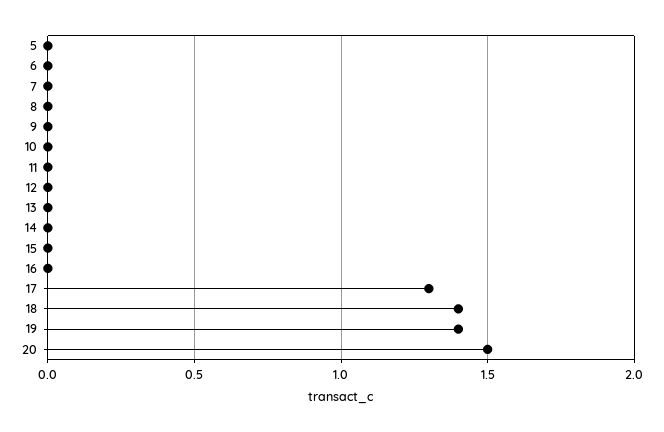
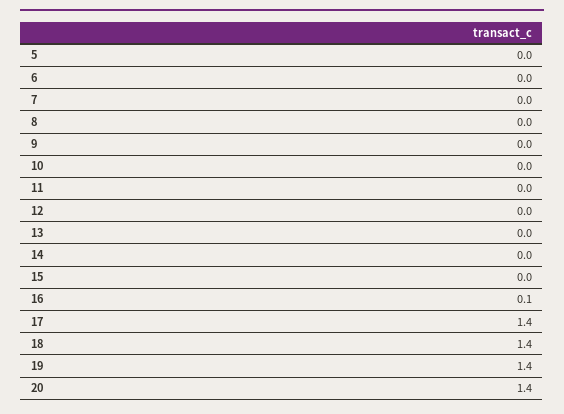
  {
    "5": 0,
    "6": 0,
    "7": 0,
    "8": 0,
    "9": 0,
    "10": 0,
    "11": 0,
    "12": 0,
    "13": 0,
    "14": 0,
    "15": 0,
-   "16": 0,
+   "16": 0.1,
-   "17": 1.3,
+   "17": 1.4,
    "18": 1.4,
    "19": 1.4,
-   "20": 1.5
+   "20": 1.4
  }

